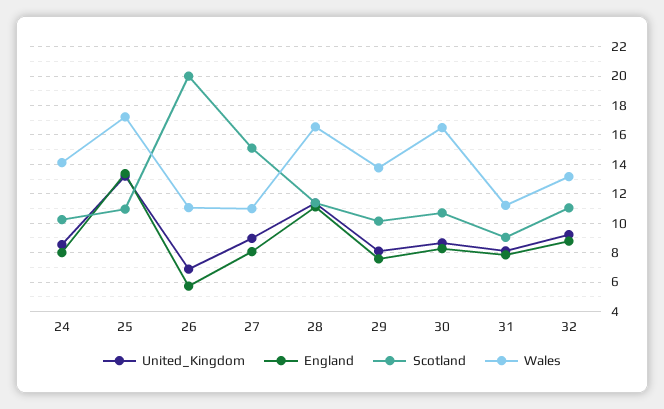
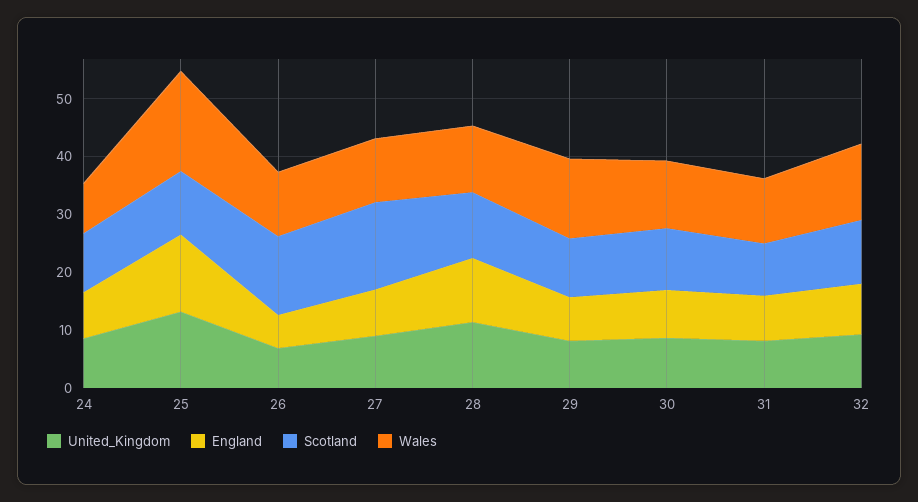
  {
    "United_Kingdom": {
      "24": 8.5,
      "25": 13,
      "26": 7,
      "27": 9,
      "28": 11.5,
      "29": 8,
      "30": 8.5,
      "31": 8,
      "32": 9
    },
    "England": {
      "24": 8,
      "25": 13.5,
      "26": 5.5,
      "27": 8,
      "28": 11,
      "29": 7.5,
      "30": 8.5,
      "31": 8,
      "32": 9
    },
    "Scotland": {
      "24": 10.5,
      "25": 11,
-     "26": 20,
+     "26": 14,
      "27": 15,
      "28": 11.5,
      "29": 10,
      "30": 10.5,
      "31": 9,
      "32": 11
    },
    "Wales": {
-     "24": 14,
+     "24": 8,
      "25": 17,
      "26": 11,
      "27": 11,
-     "28": 16.5,
+     "28": 12,
      "29": 14,
-     "30": 16.5,
+     "30": 12,
      "31": 11,
      "32": 13
    }
  }

